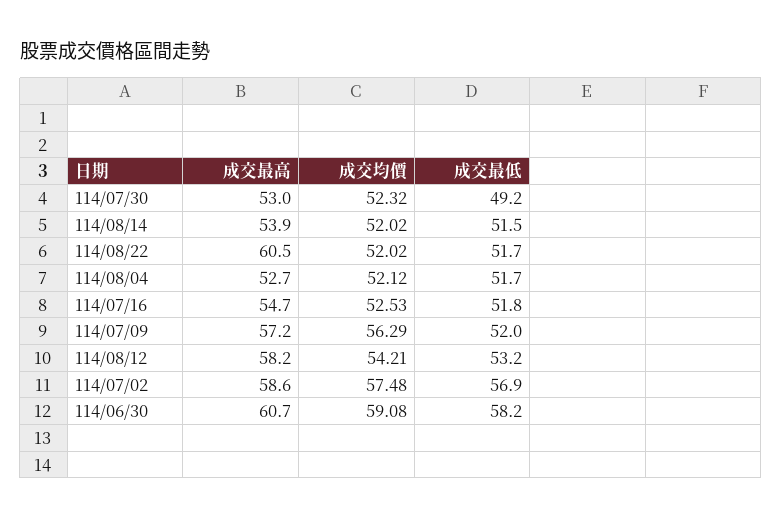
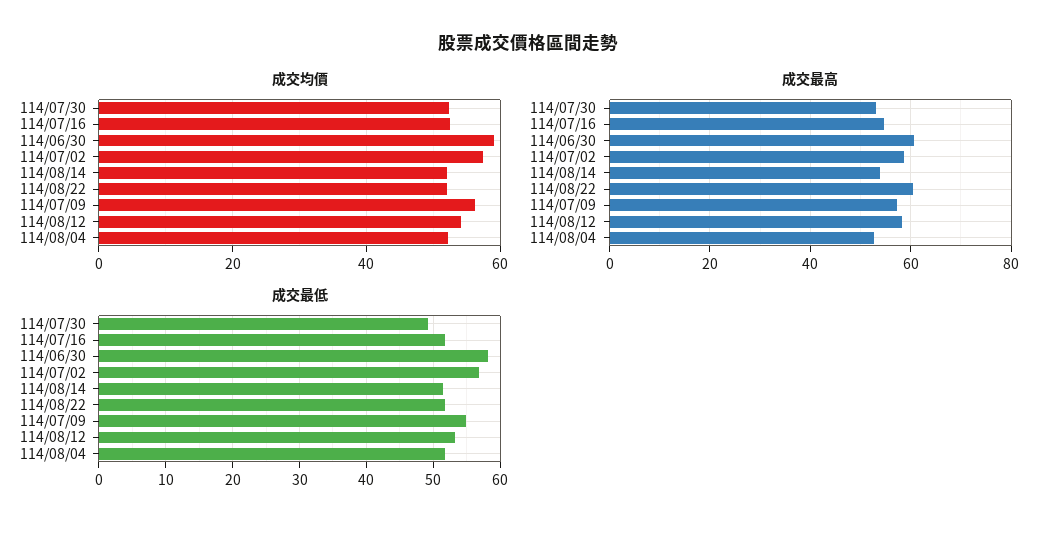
  {
    "成交最高": {
      "114/07/30": 53,
      "114/08/14": 53.9,
      "114/08/22": 60.5,
      "114/08/04": 52.7,
      "114/07/16": 54.7,
      "114/07/09": 57.2,
      "114/08/12": 58.2,
      "114/07/02": 58.6,
      "114/06/30": 60.7
    },
    "成交均價": {
      "114/07/30": 52.32,
      "114/08/14": 52.02,
      "114/08/22": 52.02,
      "114/08/04": 52.12,
      "114/07/16": 52.53,
      "114/07/09": 56.29,
      "114/08/12": 54.21,
      "114/07/02": 57.48,
      "114/06/30": 59.08
    },
    "成交最低": {
      "114/07/30": 49.2,
      "114/08/14": 51.5,
      "114/08/22": 51.7,
      "114/08/04": 51.7,
      "114/07/16": 51.8,
-     "114/07/09": 52,
+     "114/07/09": 55,
      "114/08/12": 53.2,
      "114/07/02": 56.9,
      "114/06/30": 58.2
    }
  }

